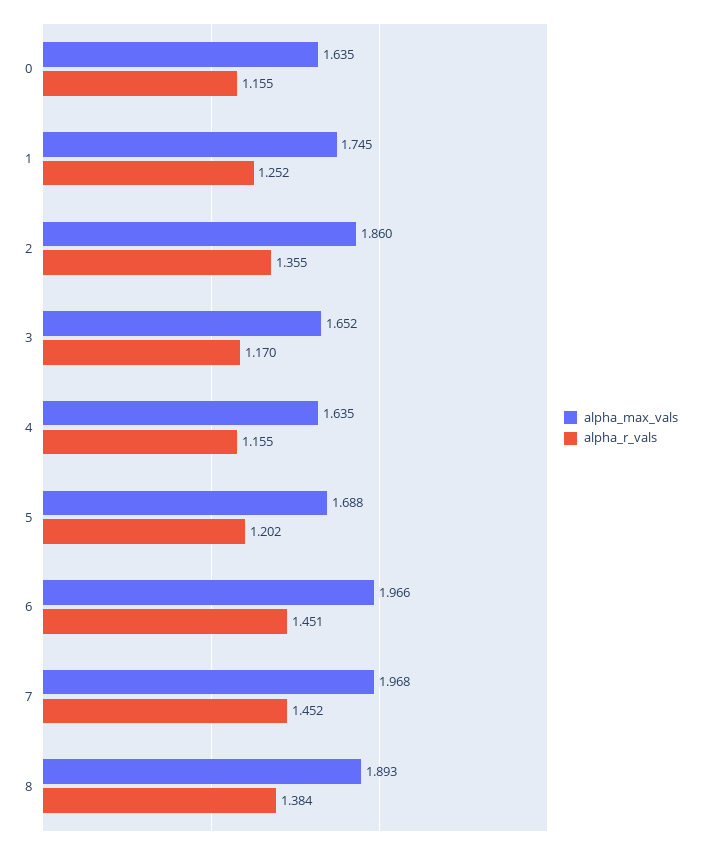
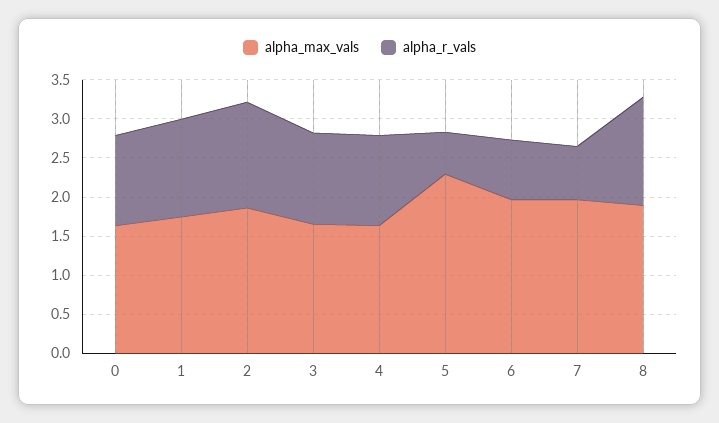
  {
    "alpha_max_vals": {
      "0": 1.635,
      "1": 1.745,
      "2": 1.86,
      "3": 1.652,
      "4": 1.635,
-     "5": 1.688,
+     "5": 2.25,
      "6": 1.966,
      "7": 1.968,
      "8": 1.893
    },
    "alpha_r_vals": {
      "0": 1.155,
      "1": 1.252,
      "2": 1.355,
      "3": 1.17,
      "4": 1.155,
-     "5": 1.202,
+     "5": 0.5,
-     "6": 1.451,
+     "6": 0.75,
-     "7": 1.452,
+     "7": 0.75,
      "8": 1.384
    }
  }

